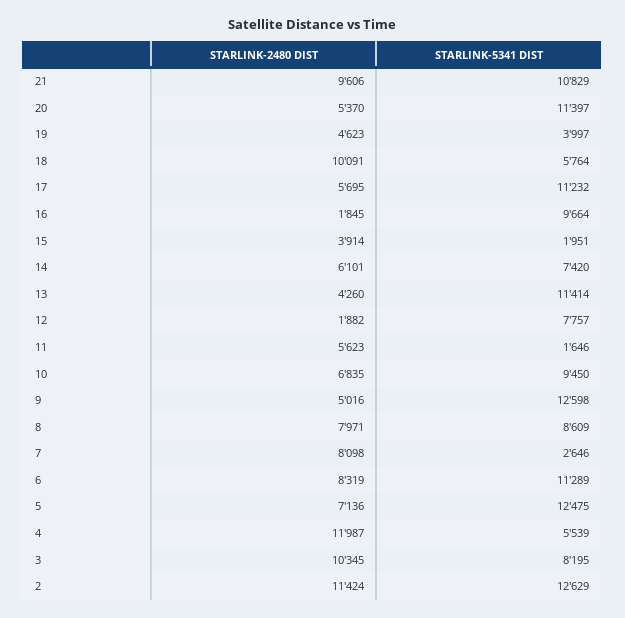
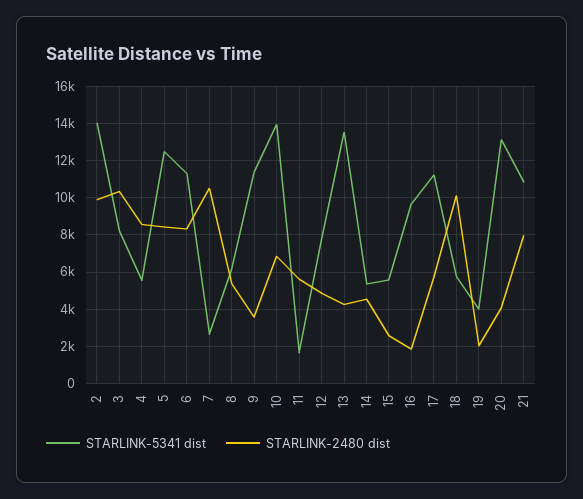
  {
    "STARLINK-2480 DIST": {
-     "21": 9606,
+     "21": 8000,
-     "20": 5370,
+     "20": 4000,
-     "19": 4623,
+     "19": 2000,
      "18": 10091,
      "17": 5695,
      "16": 1845,
-     "15": 3914,
+     "15": 2500,
-     "14": 6101,
+     "14": 4500,
      "13": 4260,
-     "12": 1882,
+     "12": 5000,
      "11": 5623,
      "10": 6835,
-     "9": 5016,
+     "9": 3500,
-     "8": 7971,
+     "8": 5500,
-     "7": 8098,
+     "7": 10500,
      "6": 8319,
-     "5": 7136,
+     "5": 8500,
-     "4": 11987,
+     "4": 8500,
      "3": 10345,
-     "2": 11424
+     "2": 10000
    },
    "STARLINK-5341 DIST": {
      "21": 10829,
-     "20": 11397,
+     "20": 13000,
      "19": 3997,
      "18": 5764,
      "17": 11232,
      "16": 9664,
-     "15": 1951,
+     "15": 5500,
-     "14": 7420,
+     "14": 5500,
-     "13": 11414,
+     "13": 13500,
      "12": 7757,
      "11": 1646,
-     "10": 9450,
+     "10": 14000,
-     "9": 12598,
+     "9": 11500,
-     "8": 8609,
+     "8": 6000,
      "7": 2646,
      "6": 11289,
      "5": 12475,
      "4": 5539,
      "3": 8195,
-     "2": 12629
+     "2": 14000
    }
  }

